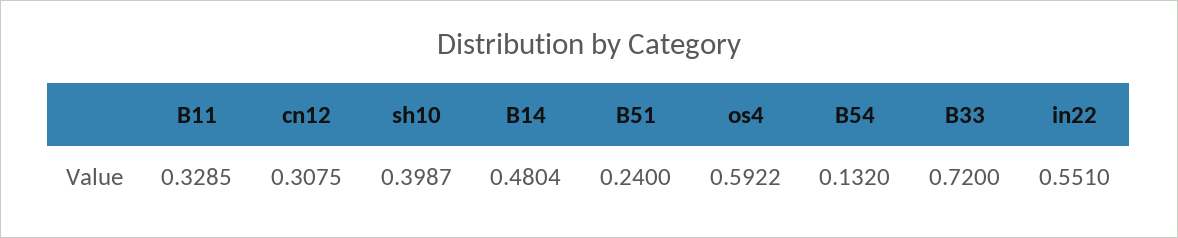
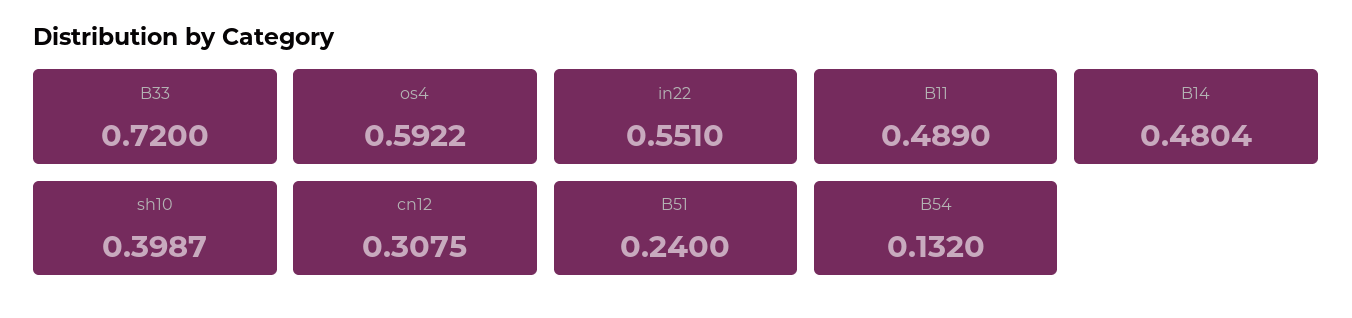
  {
-   "B11": 0.3285,
+   "B11": 0.489,
    "cn12": 0.3075,
    "sh10": 0.3987,
    "B14": 0.4804,
    "B51": 0.24,
    "os4": 0.5922,
    "B54": 0.132,
    "B33": 0.72,
    "in22": 0.551
  }

